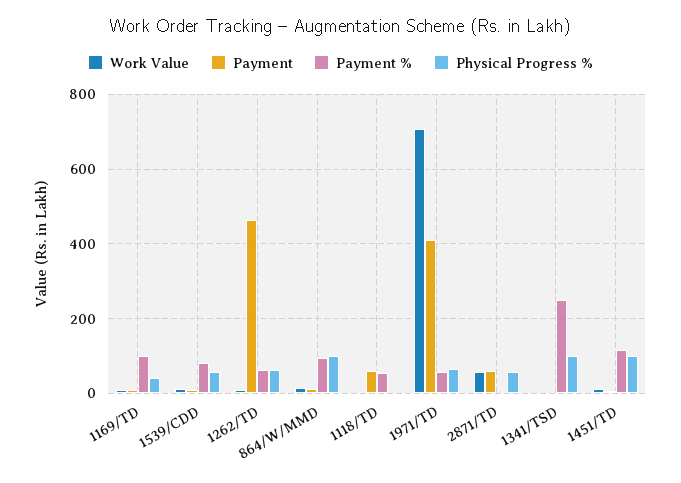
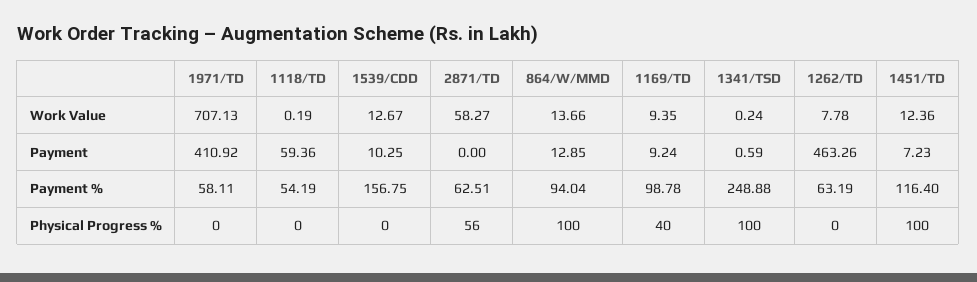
  {
    "Work Value": {
      "1169/TD": 9.35,
      "1539/CDD": 12.67,
      "1262/TD": 7.78,
      "864/W/MMD": 13.66,
      "1118/TD": 0.19,
      "1971/TD": 707.13,
      "2871/TD": 58.27,
      "1341/TSD": 0.24,
      "1451/TD": 12.36
    },
    "Payment": {
      "1169/TD": 9.24,
      "1539/CDD": 10.25,
      "1262/TD": 463.26,
      "864/W/MMD": 12.85,
      "1118/TD": 59.36,
      "1971/TD": 410.92,
-     "2871/TD": 60,
+     "2871/TD": 0,
      "1341/TSD": 0.59,
      "1451/TD": 7.23
    },
    "Payment %": {
      "1169/TD": 98.78,
-     "1539/CDD": 80,
+     "1539/CDD": 156.75,
      "1262/TD": 63.19,
      "864/W/MMD": 94.04,
      "1118/TD": 54.19,
      "1971/TD": 58.11,
-     "2871/TD": 0,
+     "2871/TD": 62.51,
      "1341/TSD": 248.88,
      "1451/TD": 116.4
    },
    "Physical Progress %": {
      "1169/TD": 40,
-     "1539/CDD": 60,
+     "1539/CDD": 0,
-     "1262/TD": 60,
+     "1262/TD": 0,
      "864/W/MMD": 100,
      "1118/TD": 0,
-     "1971/TD": 60,
+     "1971/TD": 0,
      "2871/TD": 56,
      "1341/TSD": 100,
      "1451/TD": 100
    }
  }

